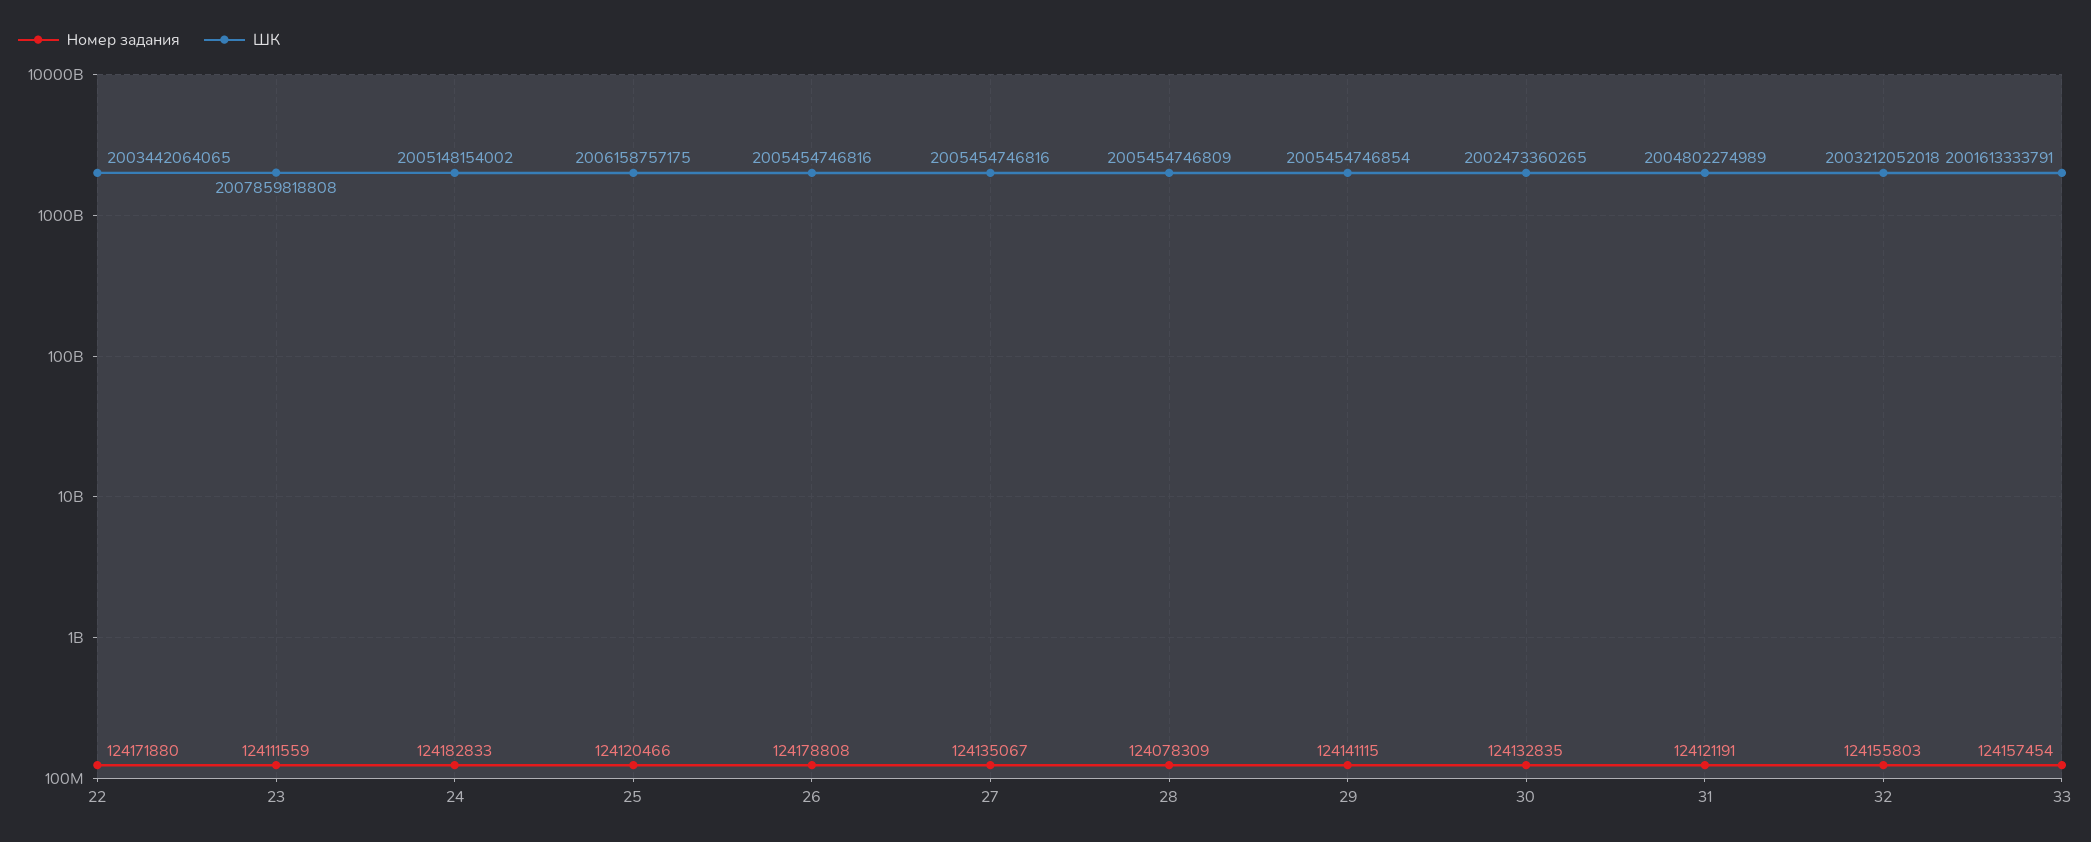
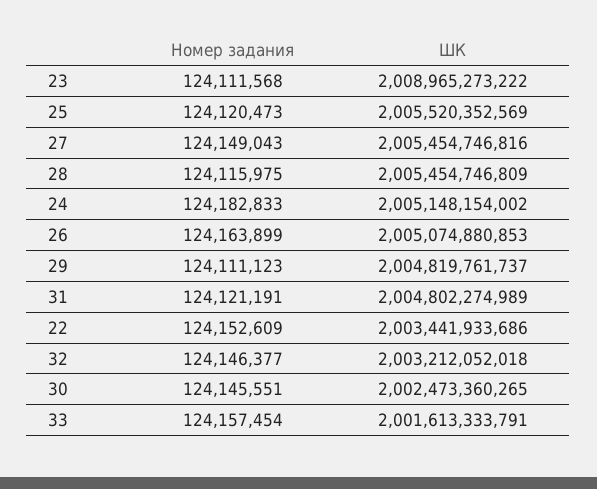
  {
    "Номер задания": {
-     "22": 124171880,
+     "22": 124152609,
-     "23": 124111559,
+     "23": 124111568,
      "24": 124182833,
-     "25": 124120466,
+     "25": 124120473,
-     "26": 124178808,
+     "26": 124163899,
-     "27": 124135067,
+     "27": 124149043,
-     "28": 124078309,
+     "28": 124115975,
-     "29": 124141115,
+     "29": 124111123,
-     "30": 124132835,
+     "30": 124145551,
      "31": 124121191,
-     "32": 124155803,
+     "32": 124146377,
      "33": 124157454
    },
    "ШК": {
-     "22": 2003442064065,
+     "22": 2003441933686,
-     "23": 2007859818808,
+     "23": 2008965273222,
      "24": 2005148154002,
-     "25": 2006158757175,
+     "25": 2005520352569,
-     "26": 2005454746816,
+     "26": 2005074880853,
      "27": 2005454746816,
      "28": 2005454746809,
-     "29": 2005454746854,
+     "29": 2004819761737,
      "30": 2002473360265,
      "31": 2004802274989,
      "32": 2003212052018,
      "33": 2001613333791
    }
  }

